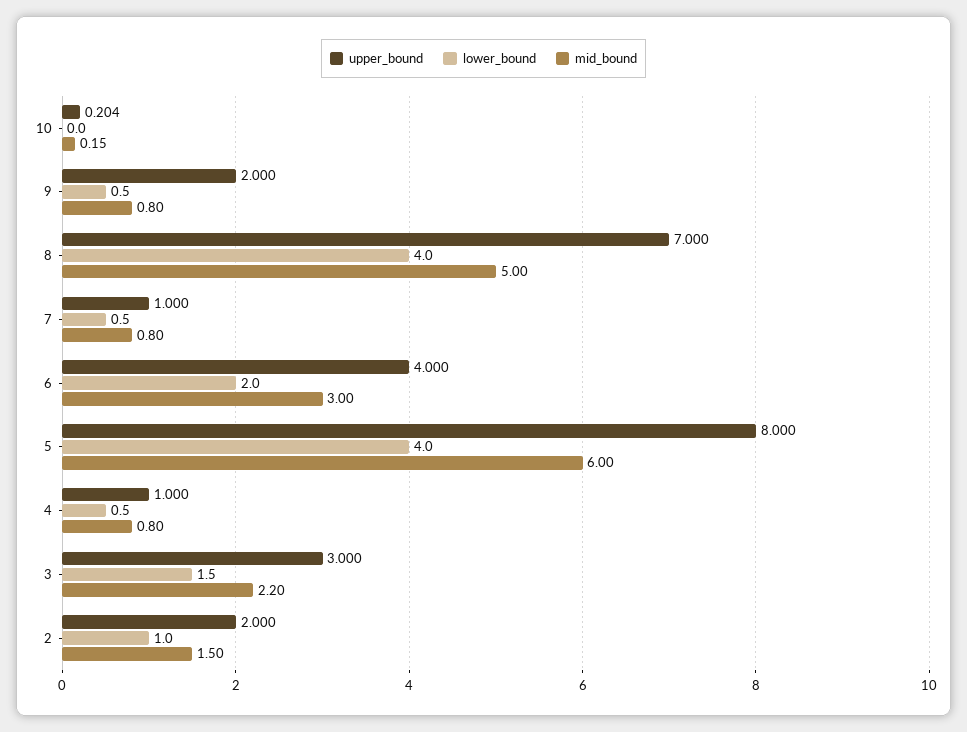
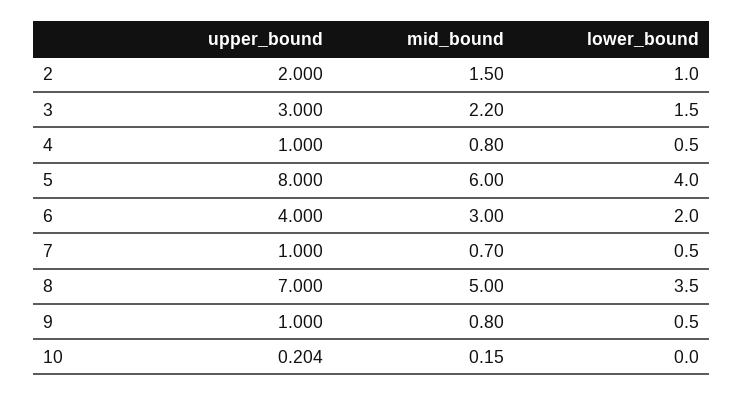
  {
    "upper_bound": {
      "10": 0.204,
-     "9": 2,
+     "9": 1,
      "8": 7,
      "7": 1,
      "6": 4,
      "5": 8,
      "4": 1,
      "3": 3,
      "2": 2
    },
    "lower_bound": {
      "10": 0,
      "9": 0.5,
-     "8": 4,
+     "8": 3.5,
      "7": 0.5,
      "6": 2,
      "5": 4,
      "4": 0.5,
      "3": 1.5,
      "2": 1
    },
    "mid_bound": {
      "10": 0.15,
      "9": 0.8,
      "8": 5,
-     "7": 0.8,
+     "7": 0.7,
      "6": 3,
      "5": 6,
      "4": 0.8,
      "3": 2.2,
      "2": 1.5
    }
  }

